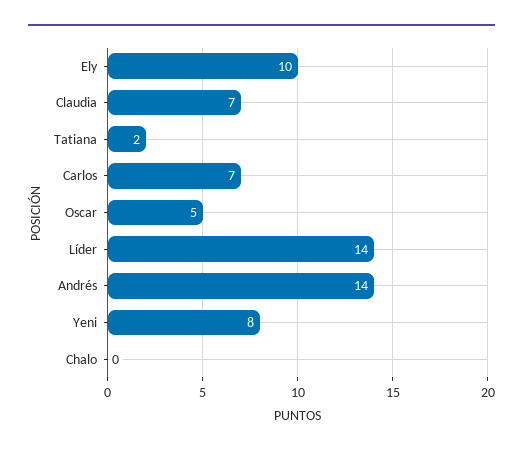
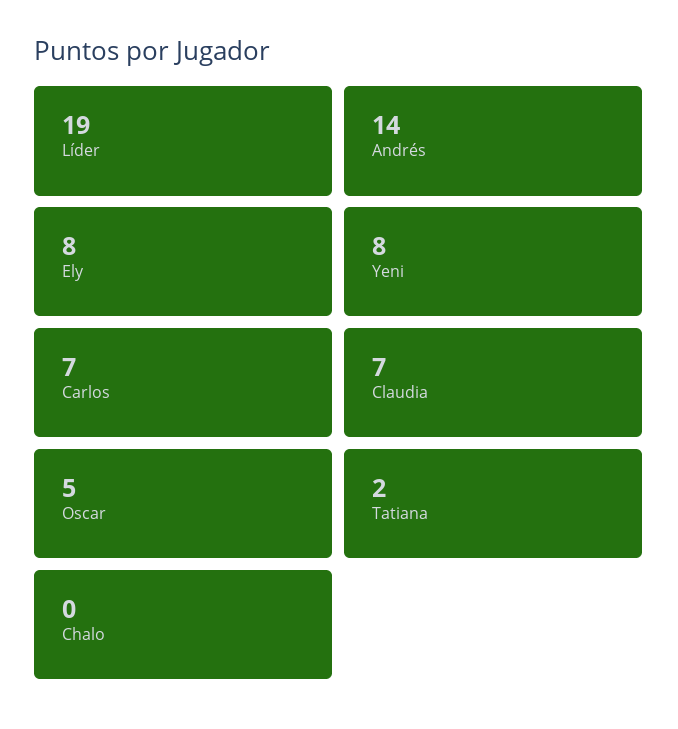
  {
-   "Ely": 10,
+   "Ely": 8,
    "Claudia": 7,
    "Tatiana": 2,
    "Carlos": 7,
    "Oscar": 5,
-   "Líder": 14,
+   "Líder": 19,
    "Andrés": 14,
    "Yeni": 8,
    "Chalo": 0
  }

